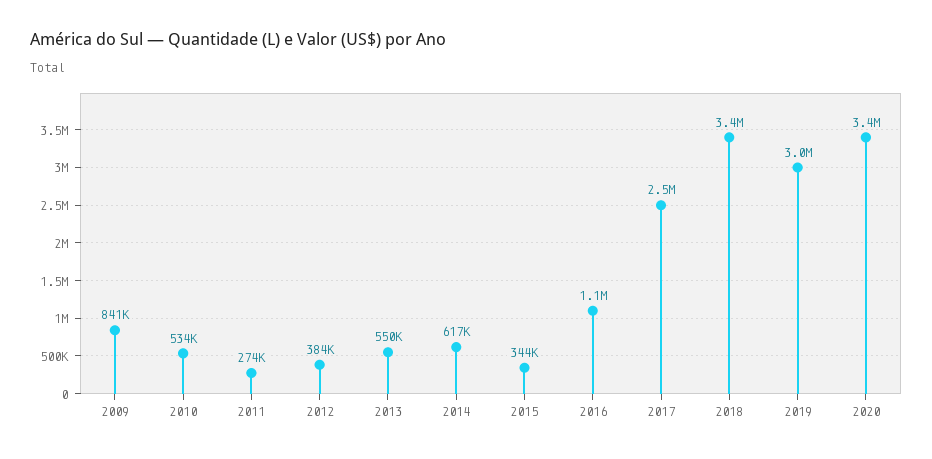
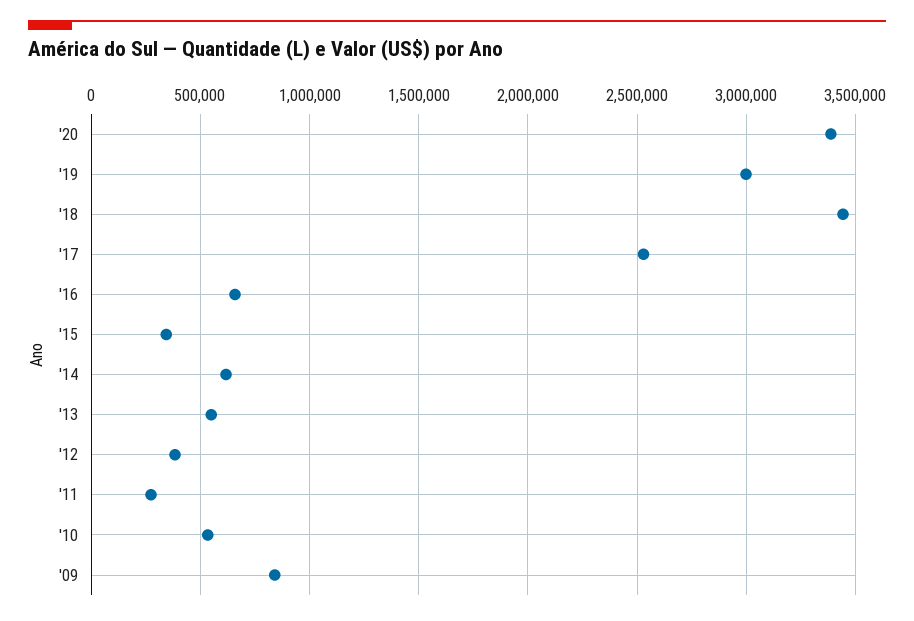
  {
    "2009": 841000,
    "2010": 534000,
    "2011": 274000,
    "2012": 384000,
    "2013": 550000,
    "2014": 617000,
    "2015": 344000,
-   "2016": 1100000,
+   "2016": 650000,
    "2017": 2500000,
    "2018": 3400000,
    "2019": 3000000,
    "2020": 3400000
  }

